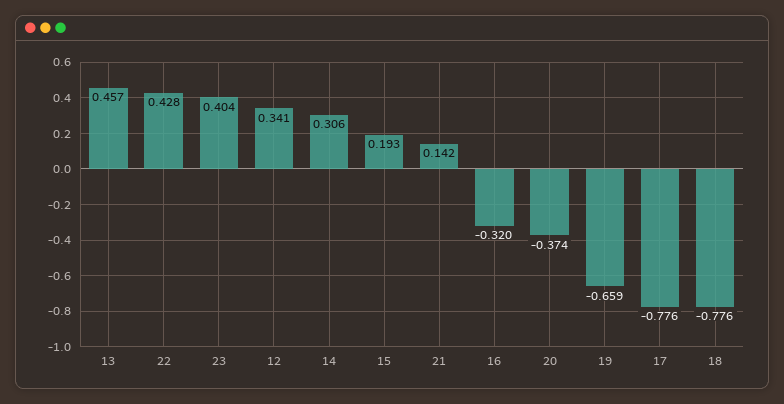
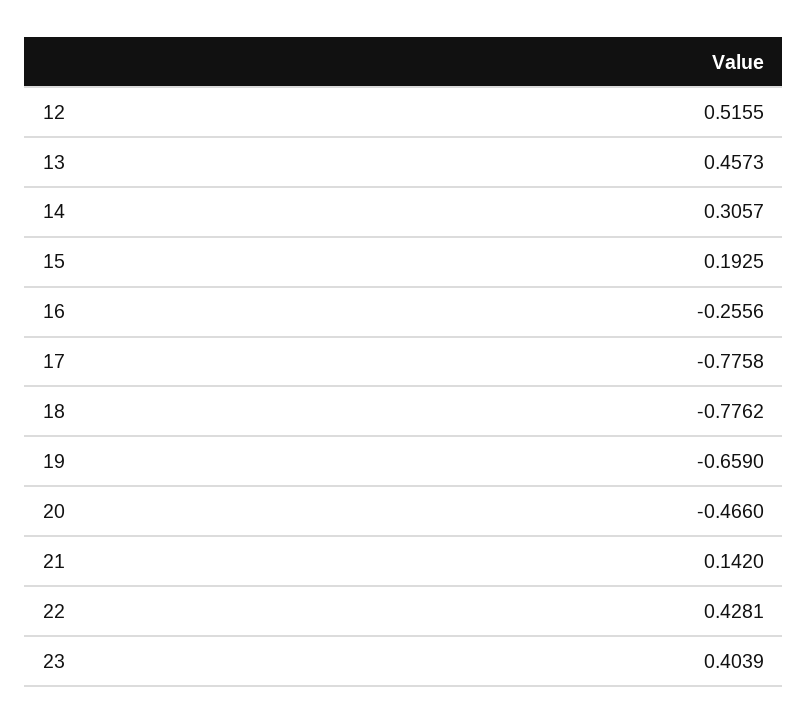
  {
    "13": 0.4573,
    "22": 0.4281,
    "23": 0.4039,
-   "12": 0.341,
+   "12": 0.5155,
    "14": 0.3057,
    "15": 0.1925,
    "21": 0.142,
-   "16": -0.32,
+   "16": -0.2556,
-   "20": -0.374,
+   "20": -0.466,
    "19": -0.659,
    "17": -0.7758,
    "18": -0.7762
  }

